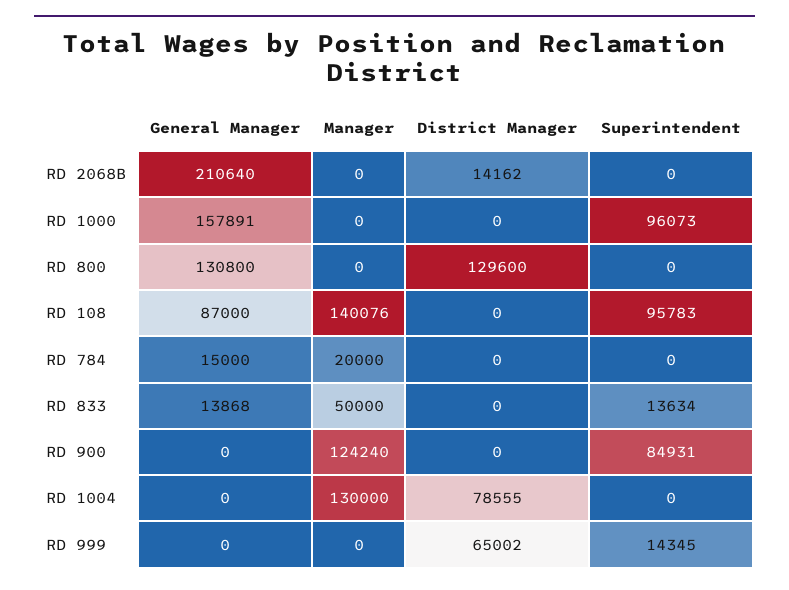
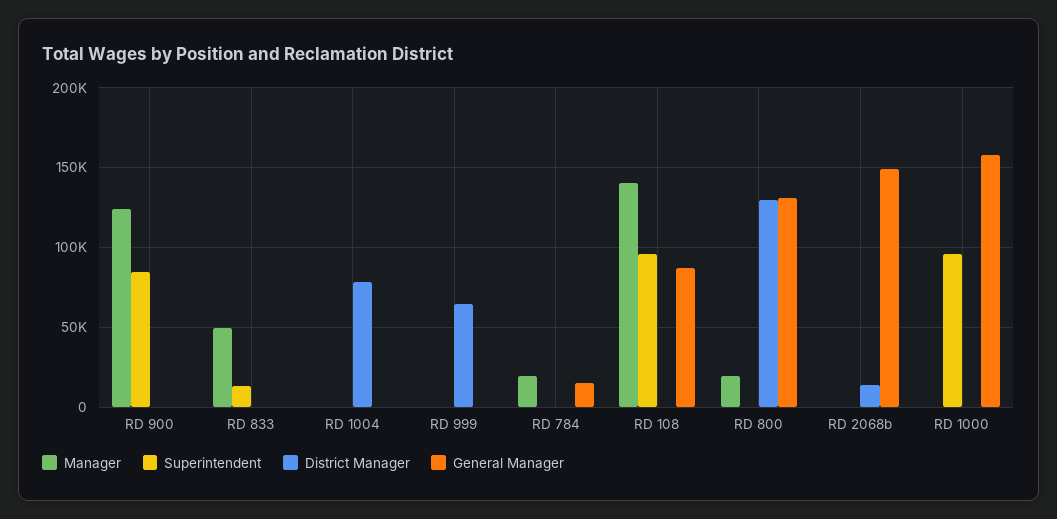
  {
    "General Manager": {
-     "RD 2068B": 210640,
+     "RD 2068B": 150000,
      "RD 1000": 157891,
      "RD 800": 130800,
      "RD 108": 87000,
      "RD 784": 15000,
-     "RD 833": 13868,
+     "RD 833": 0,
      "RD 900": 0,
      "RD 1004": 0,
      "RD 999": 0
    },
    "Manager": {
      "RD 2068B": 0,
      "RD 1000": 0,
-     "RD 800": 0,
+     "RD 800": 20000,
      "RD 108": 140076,
      "RD 784": 20000,
      "RD 833": 50000,
      "RD 900": 124240,
-     "RD 1004": 130000,
+     "RD 1004": 0,
      "RD 999": 0
    },
    "District Manager": {
      "RD 2068B": 14162,
      "RD 1000": 0,
      "RD 800": 129600,
      "RD 108": 0,
      "RD 784": 0,
      "RD 833": 0,
      "RD 900": 0,
      "RD 1004": 78555,
      "RD 999": 65002
    },
    "Superintendent": {
      "RD 2068B": 0,
      "RD 1000": 96073,
      "RD 800": 0,
      "RD 108": 95783,
      "RD 784": 0,
      "RD 833": 13634,
      "RD 900": 84931,
      "RD 1004": 0,
-     "RD 999": 14345
+     "RD 999": 0
    }
  }

